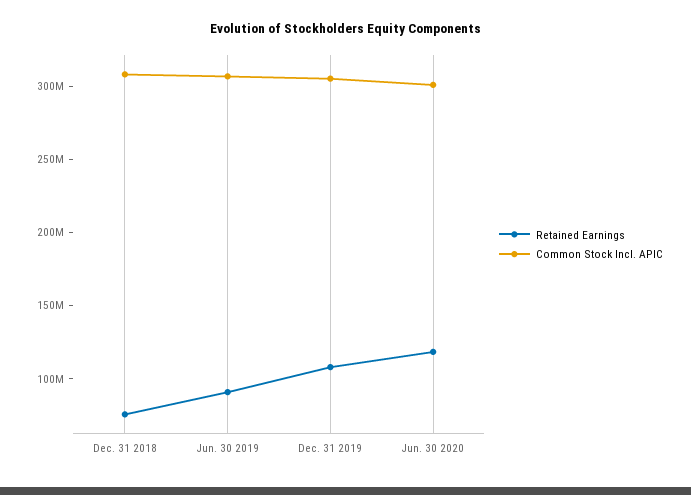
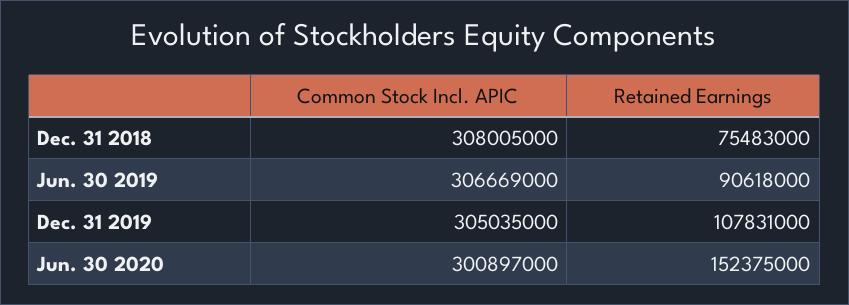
  {
    "Retained Earnings": {
      "Dec. 31 2018": 75483000,
      "Jun. 30 2019": 90618000,
      "Dec. 31 2019": 107831000,
-     "Jun. 30 2020": 120000000
+     "Jun. 30 2020": 152375000
    },
    "Common Stock Incl. APIC": {
      "Dec. 31 2018": 308005000,
      "Jun. 30 2019": 306669000,
      "Dec. 31 2019": 305035000,
      "Jun. 30 2020": 300897000
    }
  }

